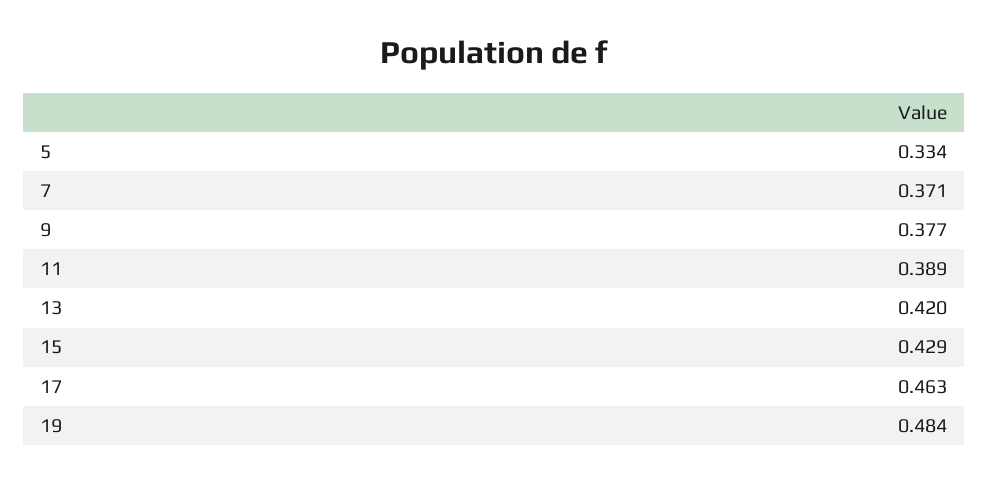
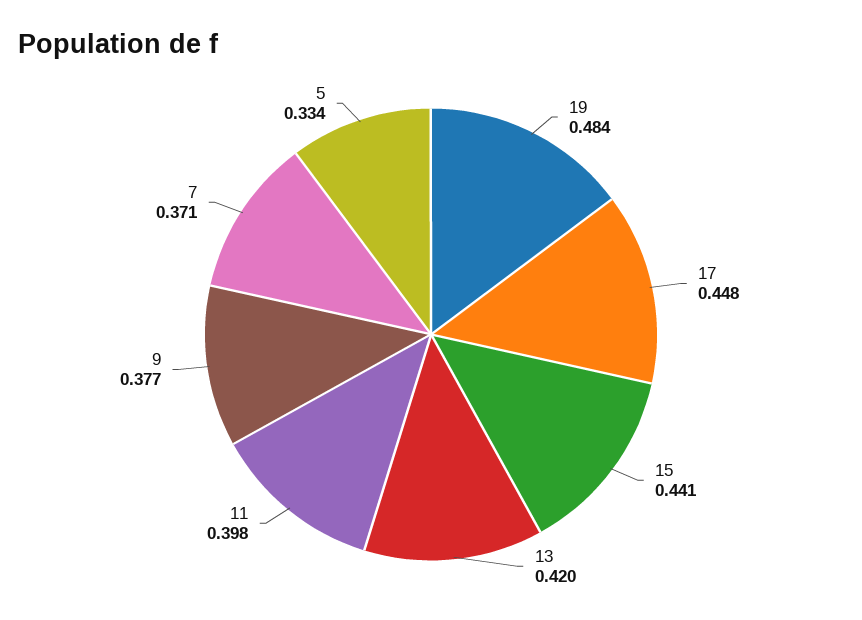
  {
    "5": 0.334,
    "7": 0.371,
    "9": 0.377,
-   "11": 0.389,
+   "11": 0.398,
    "13": 0.42,
-   "15": 0.429,
+   "15": 0.441,
-   "17": 0.463,
+   "17": 0.448,
    "19": 0.484
  }

